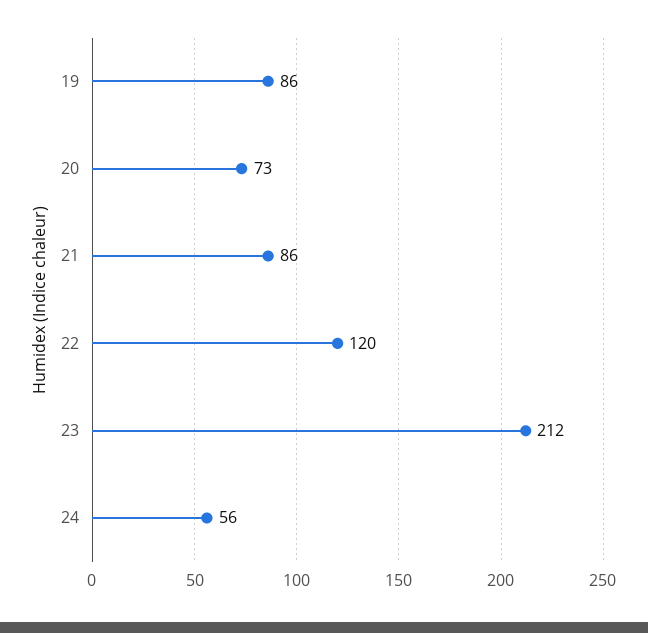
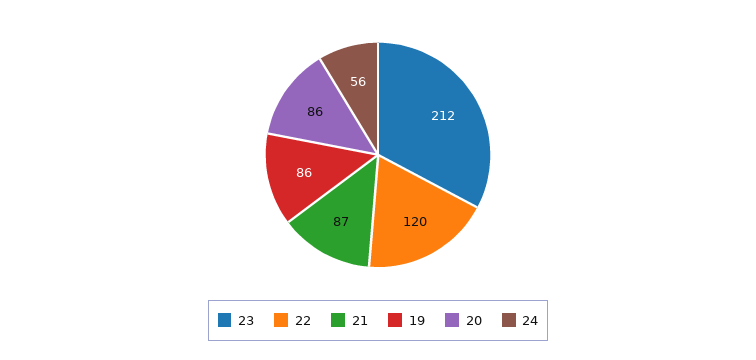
  {
    "19": 86,
-   "20": 73,
+   "20": 86,
-   "21": 86,
+   "21": 87,
    "22": 120,
    "23": 212,
    "24": 56
  }

